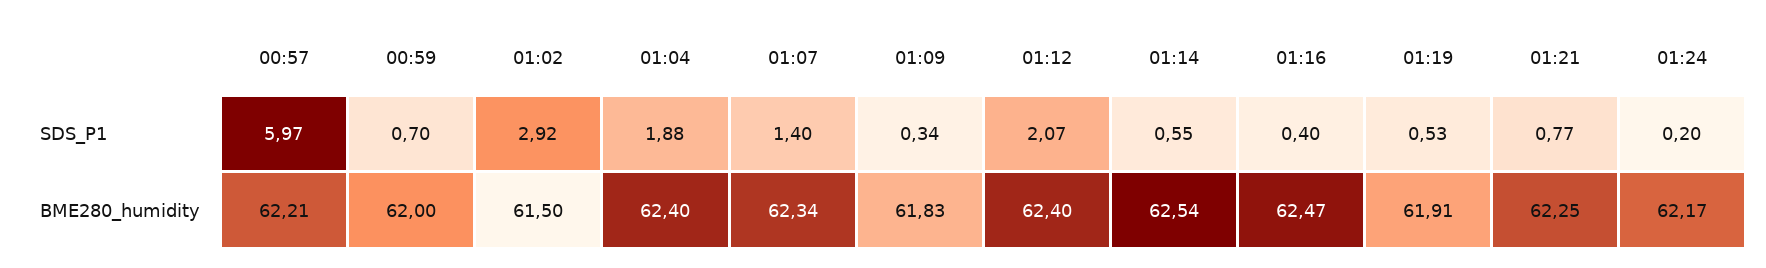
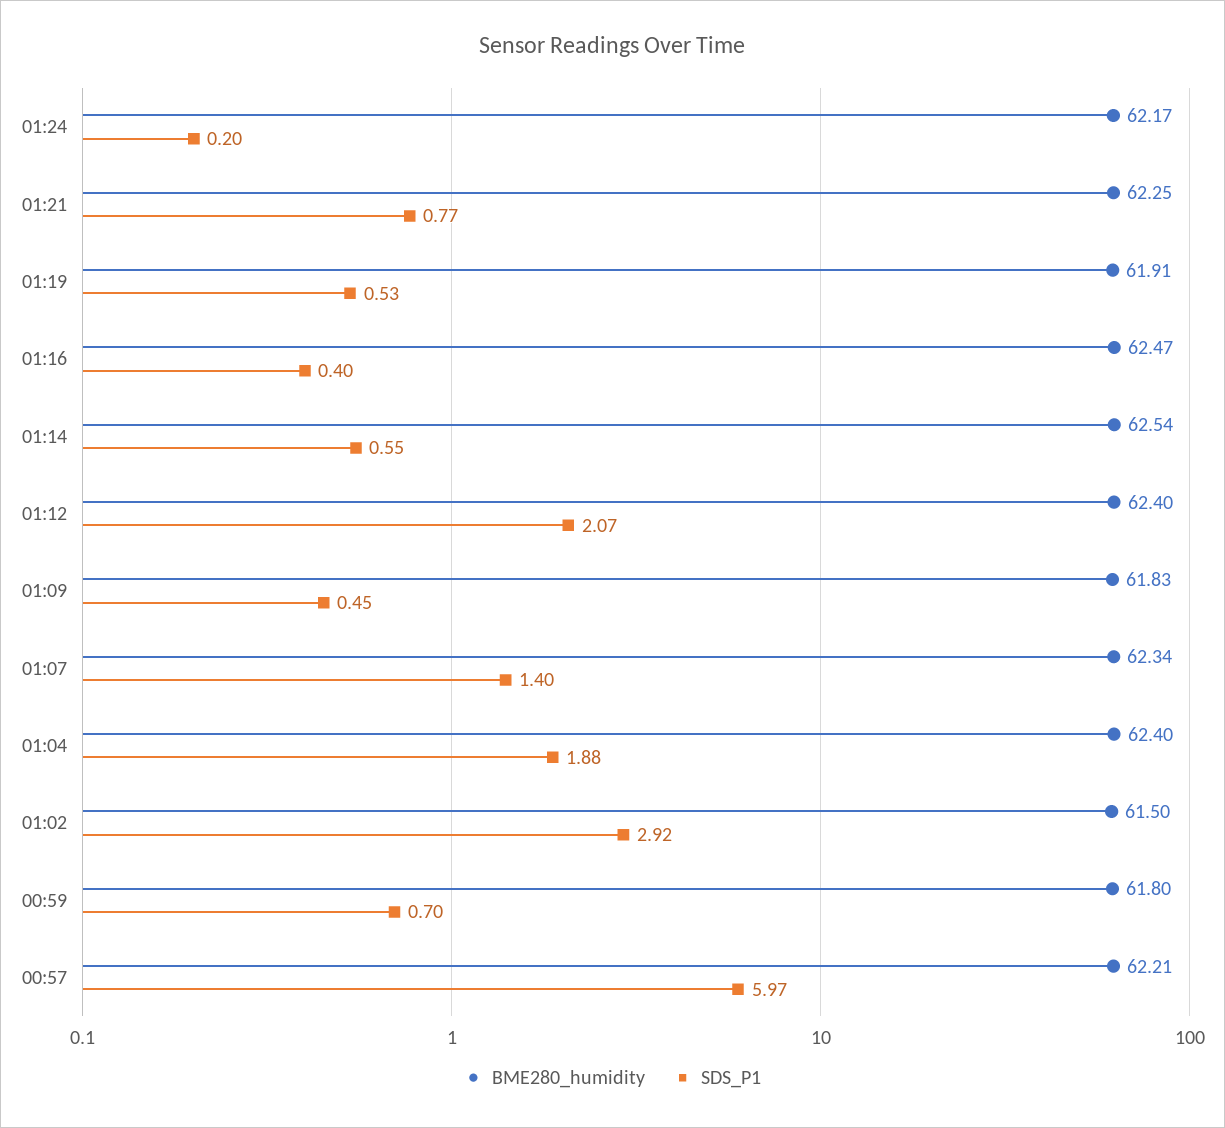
  {
    "SDS_P1": {
      "00:57": 5.97,
      "00:59": 0.7,
      "01:02": 2.92,
      "01:04": 1.88,
      "01:07": 1.4,
-     "01:09": 0.34,
+     "01:09": 0.45,
      "01:12": 2.07,
      "01:14": 0.55,
      "01:16": 0.4,
      "01:19": 0.53,
      "01:21": 0.77,
      "01:24": 0.2
    },
    "BME280_humidity": {
      "00:57": 62.21,
-     "00:59": 62,
+     "00:59": 61.8,
      "01:02": 61.5,
      "01:04": 62.4,
      "01:07": 62.34,
      "01:09": 61.83,
      "01:12": 62.4,
      "01:14": 62.54,
      "01:16": 62.47,
      "01:19": 61.91,
      "01:21": 62.25,
      "01:24": 62.17
    }
  }

